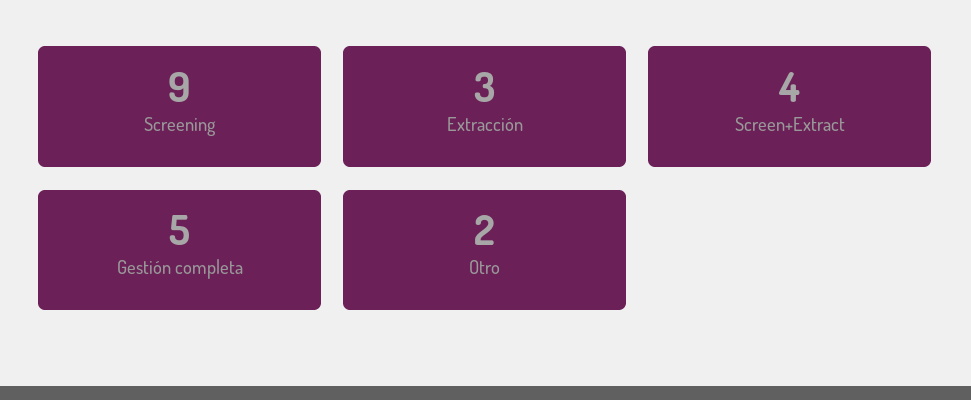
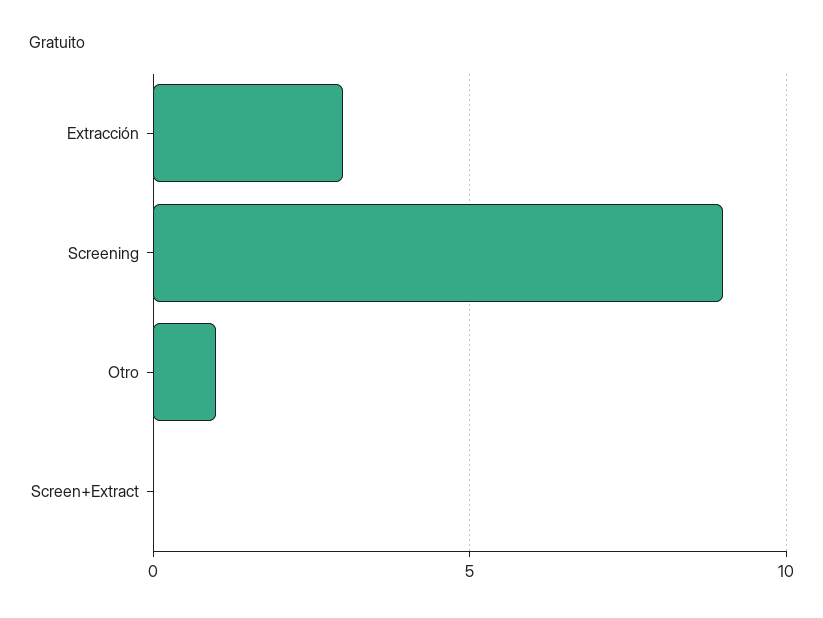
  {
    "Screening": 9,
    "Extracción": 3,
-   "Screen+Extract": 4,
+   "Screen+Extract": 0,
-   "Gestión completa": 5,
-   "Otro": 2
+   "Otro": 1
  }

